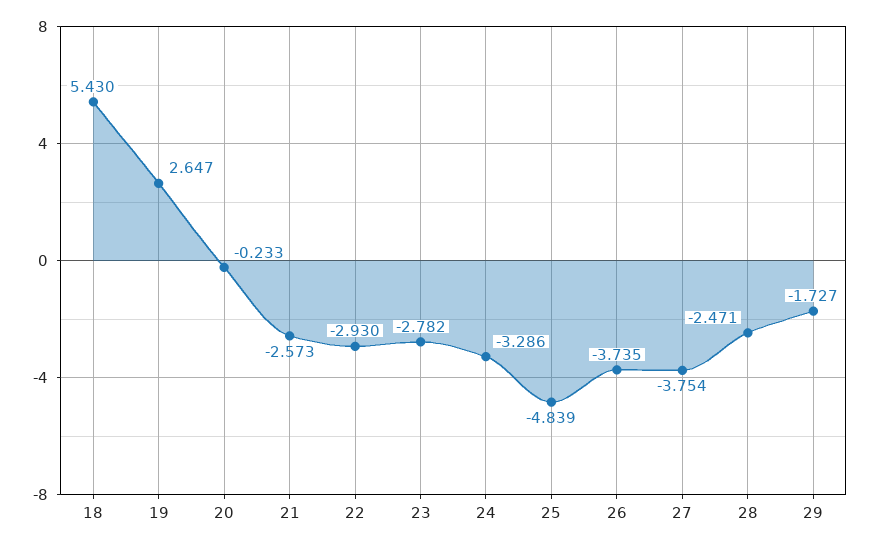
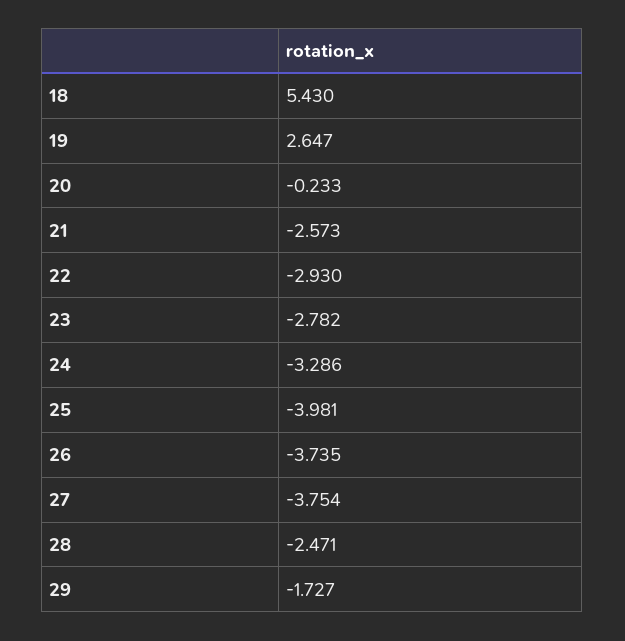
  {
    "18": 5.43,
    "19": 2.647,
    "20": -0.233,
    "21": -2.573,
    "22": -2.93,
    "23": -2.782,
    "24": -3.286,
-   "25": -4.839,
+   "25": -3.981,
    "26": -3.735,
    "27": -3.754,
    "28": -2.471,
    "29": -1.727
  }

